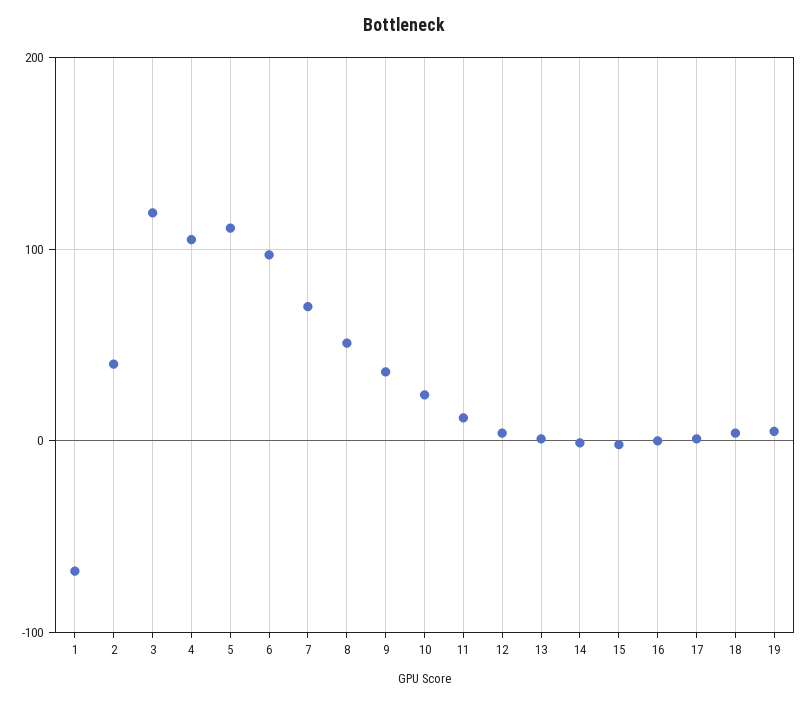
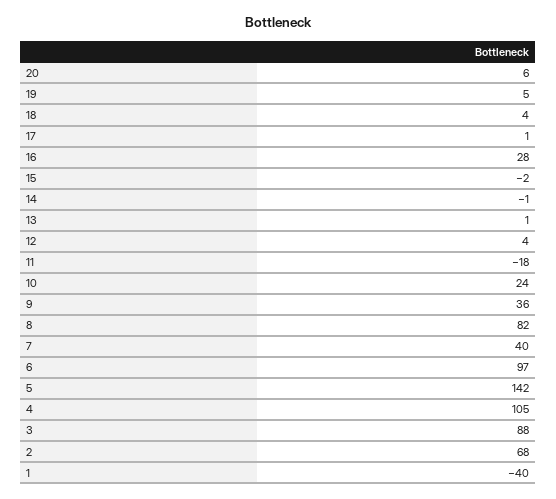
  {
-   "1": -70,
+   "1": -40,
-   "2": 40,
+   "2": 68,
-   "3": 120,
+   "3": 88,
    "4": 105,
-   "5": 110,
+   "5": 142,
    "6": 97,
-   "7": 70,
+   "7": 40,
-   "8": 50,
+   "8": 82,
    "9": 36,
    "10": 24,
-   "11": 10,
+   "11": -18,
    "12": 4,
    "13": 1,
    "14": -1,
    "15": -2,
-   "16": 0,
+   "16": 28,
    "17": 1,
    "18": 4,
-   "19": 5
+   "19": 5,
+   "20": 6
  }

